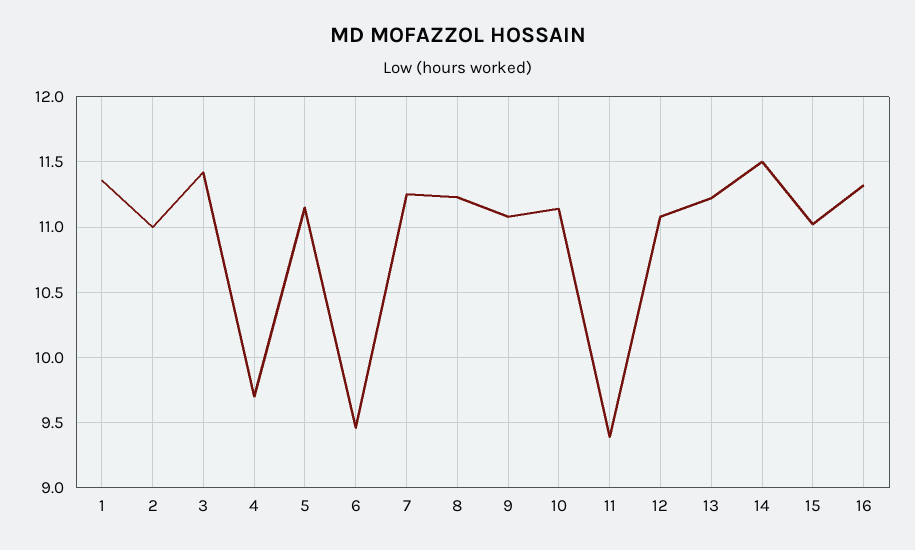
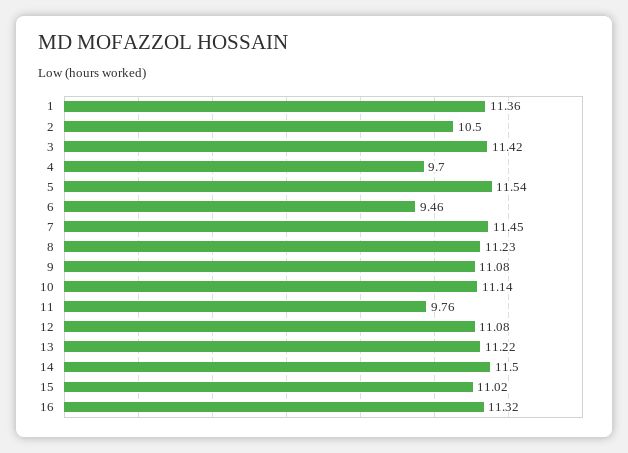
  {
    "1": 11.36,
-   "2": 11,
+   "2": 10.5,
    "3": 11.42,
    "4": 9.7,
-   "5": 11.15,
+   "5": 11.54,
    "6": 9.46,
-   "7": 11.25,
+   "7": 11.45,
    "8": 11.23,
    "9": 11.08,
    "10": 11.14,
-   "11": 9.4,
+   "11": 9.76,
    "12": 11.08,
    "13": 11.22,
    "14": 11.5,
    "15": 11.02,
    "16": 11.32
  }

